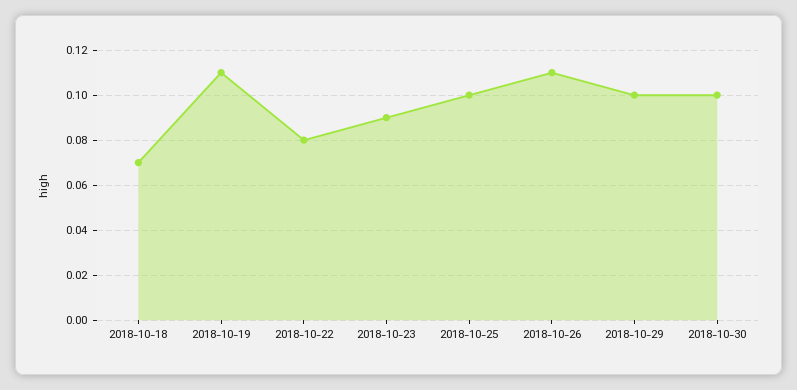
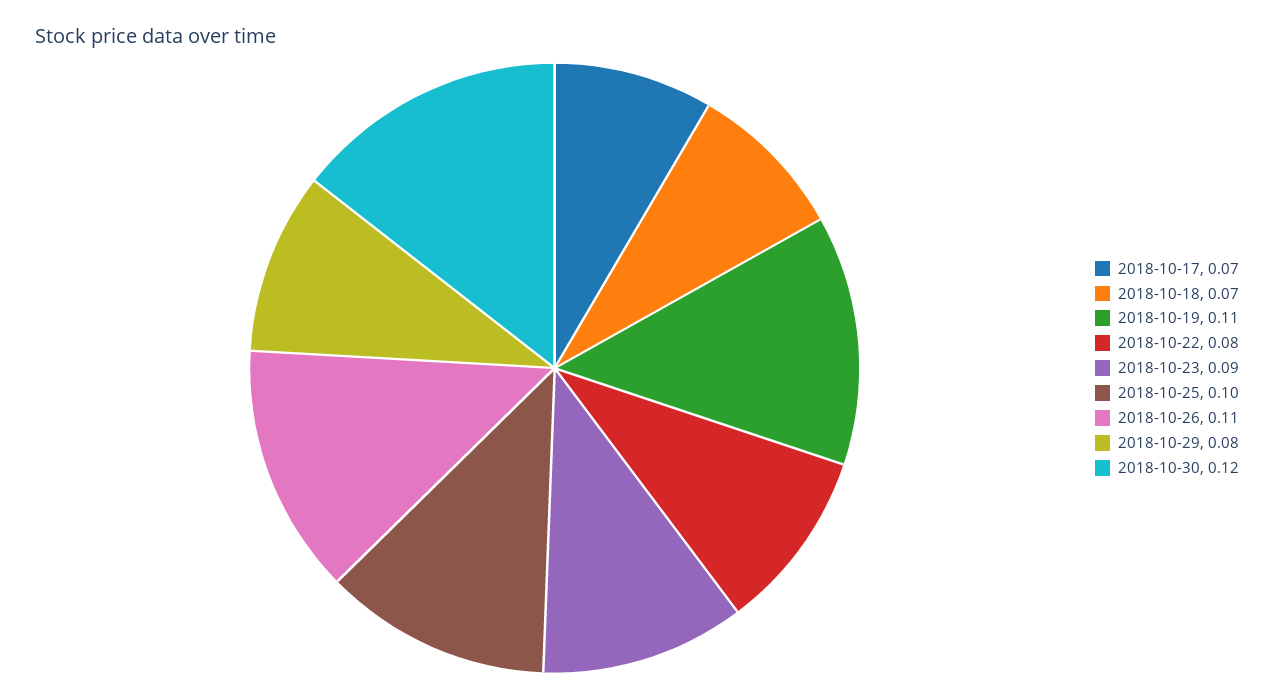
  {
    "2018-10-18": 0.07,
    "2018-10-19": 0.11,
    "2018-10-22": 0.08,
    "2018-10-23": 0.09,
    "2018-10-25": 0.1,
    "2018-10-26": 0.11,
-   "2018-10-29": 0.1,
+   "2018-10-29": 0.08,
-   "2018-10-30": 0.1
+   "2018-10-30": 0.12,
+   "2018-10-17": 0.07
  }

